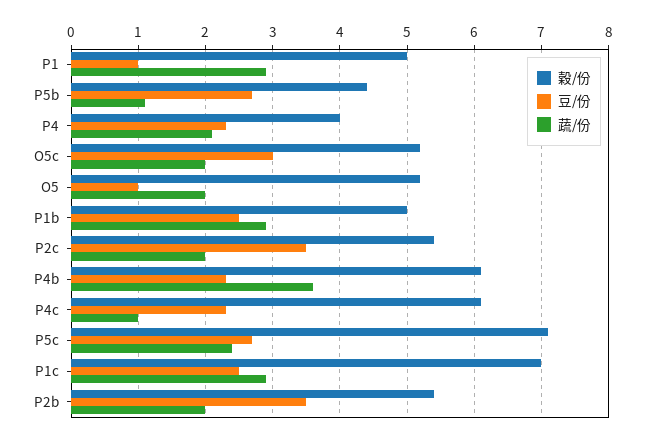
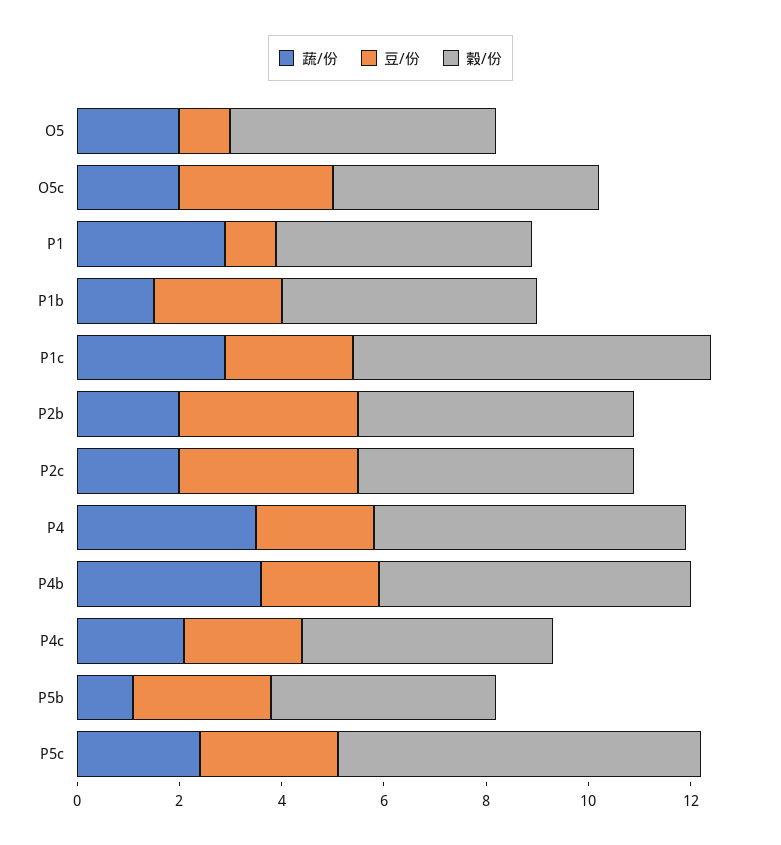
  {
    "穀/份": {
      "P1": 5,
      "P5b": 4.4,
-     "P4": 4,
+     "P4": 6,
      "O5c": 5.2,
      "O5": 5.2,
      "P1b": 5,
      "P2c": 5.4,
      "P4b": 6.1,
-     "P4c": 6.1,
+     "P4c": 5,
      "P5c": 7.1,
      "P1c": 7,
      "P2b": 5.4
    },
    "豆/份": {
      "P1": 1,
      "P5b": 2.7,
      "P4": 2.3,
      "O5c": 3,
      "O5": 1,
      "P1b": 2.5,
      "P2c": 3.5,
      "P4b": 2.3,
      "P4c": 2.3,
      "P5c": 2.7,
      "P1c": 2.5,
      "P2b": 3.5
    },
    "蔬/份": {
      "P1": 2.9,
      "P5b": 1.1,
-     "P4": 2.1,
+     "P4": 3.5,
      "O5c": 2,
      "O5": 2,
-     "P1b": 2.9,
+     "P1b": 1.5,
      "P2c": 2,
      "P4b": 3.6,
-     "P4c": 1,
+     "P4c": 2,
      "P5c": 2.4,
      "P1c": 2.9,
      "P2b": 2
    }
  }

